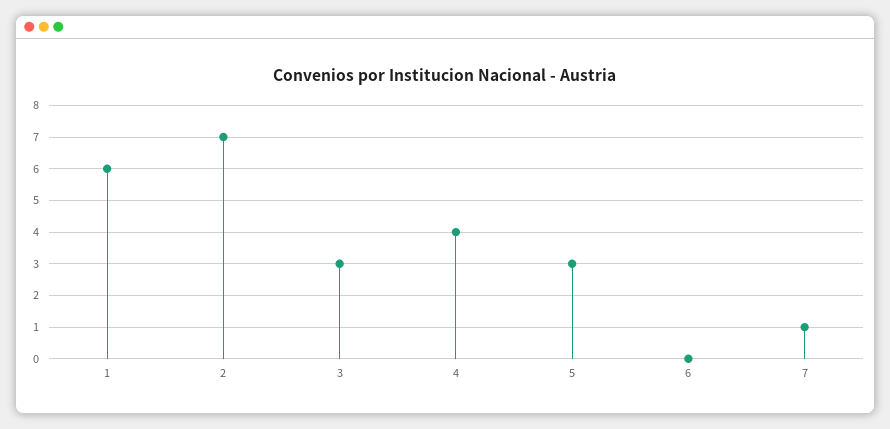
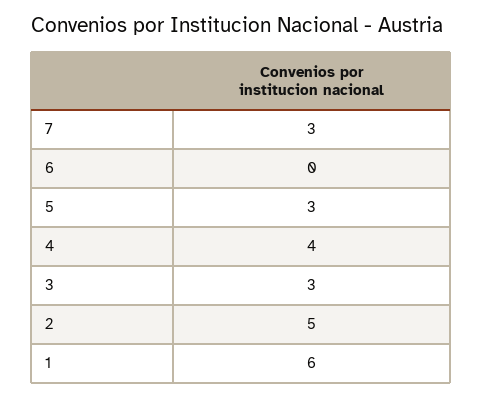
  {
    "1": 6,
-   "2": 7,
+   "2": 5,
    "3": 3,
    "4": 4,
    "5": 3,
    "6": 0,
-   "7": 1
+   "7": 3
  }

